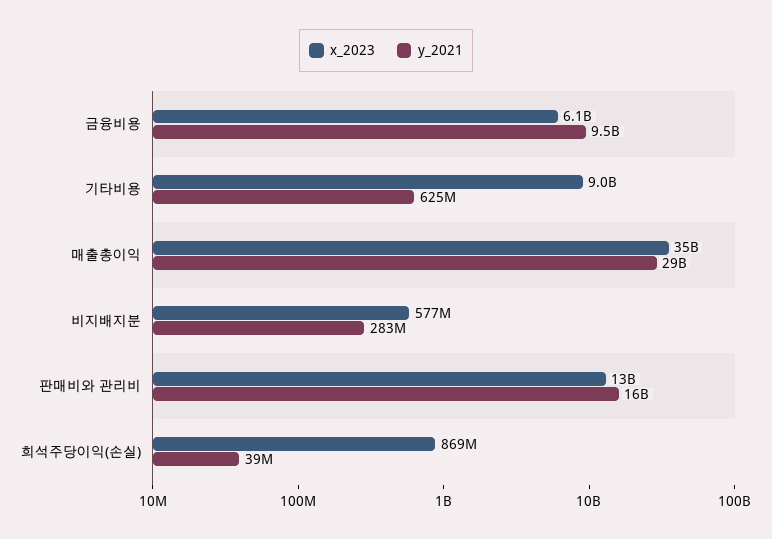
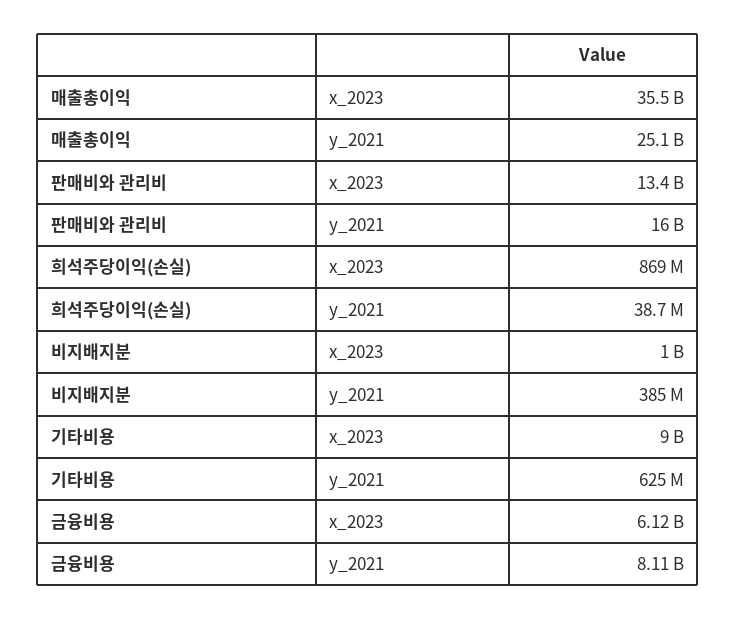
  {
    "x_2023": {
      "금융비용": 6120000000,
      "기타비용": 9000000000,
      "매출총이익": 35500000000,
-     "비지배지분": 577000000,
+     "비지배지분": 1000000000,
      "판매비와 관리비": 13400000000,
      "희석주당이익(손실)": 869000000
    },
    "y_2021": {
-     "금융비용": 9500000000,
+     "금융비용": 8110000000,
      "기타비용": 625000000,
-     "매출총이익": 29000000000,
+     "매출총이익": 25100000000,
-     "비지배지분": 283000000,
+     "비지배지분": 385000000,
      "판매비와 관리비": 16000000000,
      "희석주당이익(손실)": 38700000
    }
  }

